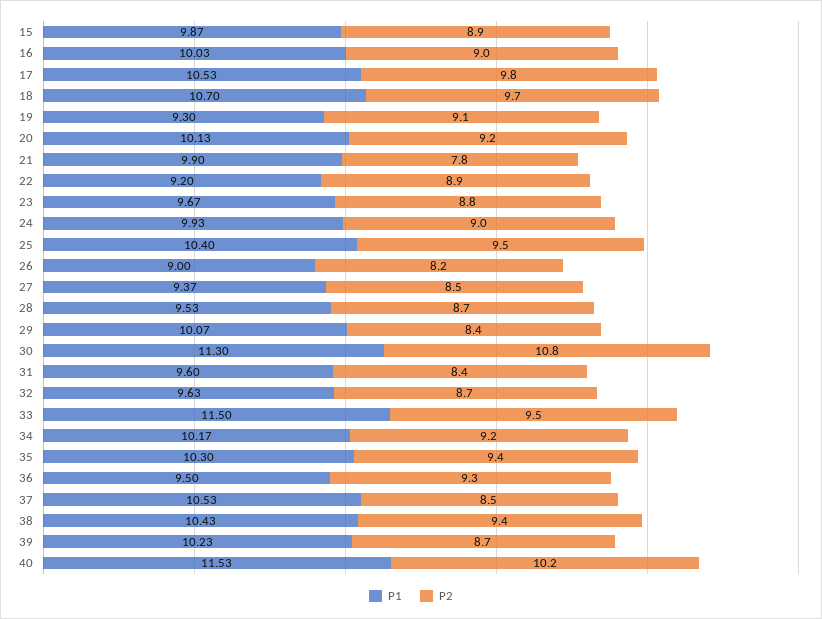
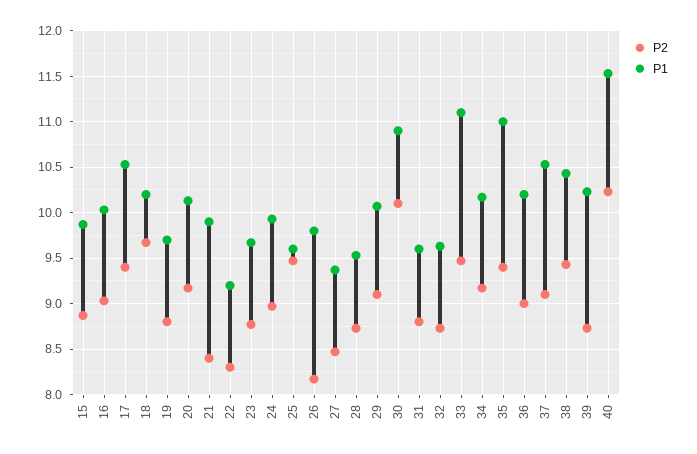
  {
    "P1": {
      "15": 9.87,
      "16": 10.03,
      "17": 10.53,
-     "18": 10.7,
+     "18": 10.2,
-     "19": 9.3,
+     "19": 9.7,
      "20": 10.13,
      "21": 9.9,
      "22": 9.2,
      "23": 9.67,
      "24": 9.93,
-     "25": 10.4,
+     "25": 9.6,
-     "26": 9,
+     "26": 9.8,
      "27": 9.37,
      "28": 9.53,
      "29": 10.07,
-     "30": 11.3,
+     "30": 10.9,
      "31": 9.6,
      "32": 9.63,
-     "33": 11.5,
+     "33": 11.1,
      "34": 10.17,
-     "35": 10.3,
+     "35": 11,
-     "36": 9.5,
+     "36": 10.2,
      "37": 10.53,
      "38": 10.43,
      "39": 10.23,
      "40": 11.53
    },
    "P2": {
      "15": 8.9,
      "16": 9,
-     "17": 9.8,
+     "17": 9.4,
      "18": 9.7,
-     "19": 9.1,
+     "19": 8.8,
      "20": 9.2,
-     "21": 7.8,
+     "21": 8.4,
-     "22": 8.9,
+     "22": 8.3,
      "23": 8.8,
      "24": 9,
      "25": 9.5,
      "26": 8.2,
      "27": 8.5,
      "28": 8.7,
-     "29": 8.4,
+     "29": 9.1,
-     "30": 10.8,
+     "30": 10.1,
-     "31": 8.4,
+     "31": 8.8,
      "32": 8.7,
      "33": 9.5,
      "34": 9.2,
      "35": 9.4,
-     "36": 9.3,
+     "36": 9,
-     "37": 8.5,
+     "37": 9.1,
      "38": 9.4,
      "39": 8.7,
      "40": 10.2
    }
  }

